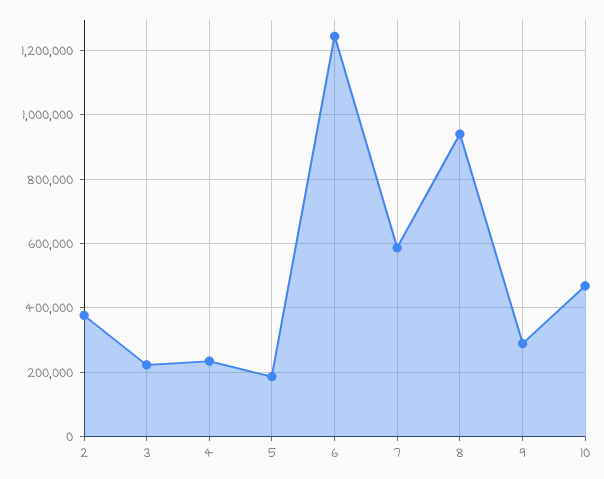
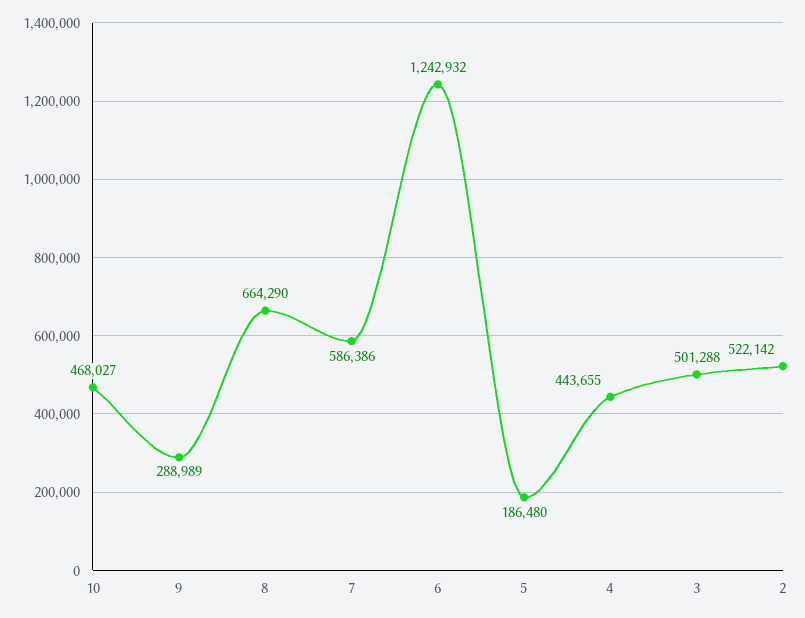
  {
-   "2": 380000,
+   "2": 522142,
-   "3": 220000,
+   "3": 501288,
-   "4": 240000,
+   "4": 443655,
    "5": 186480,
    "6": 1242932,
    "7": 586386,
-   "8": 940000,
+   "8": 664290,
    "9": 288989,
    "10": 468027
  }

